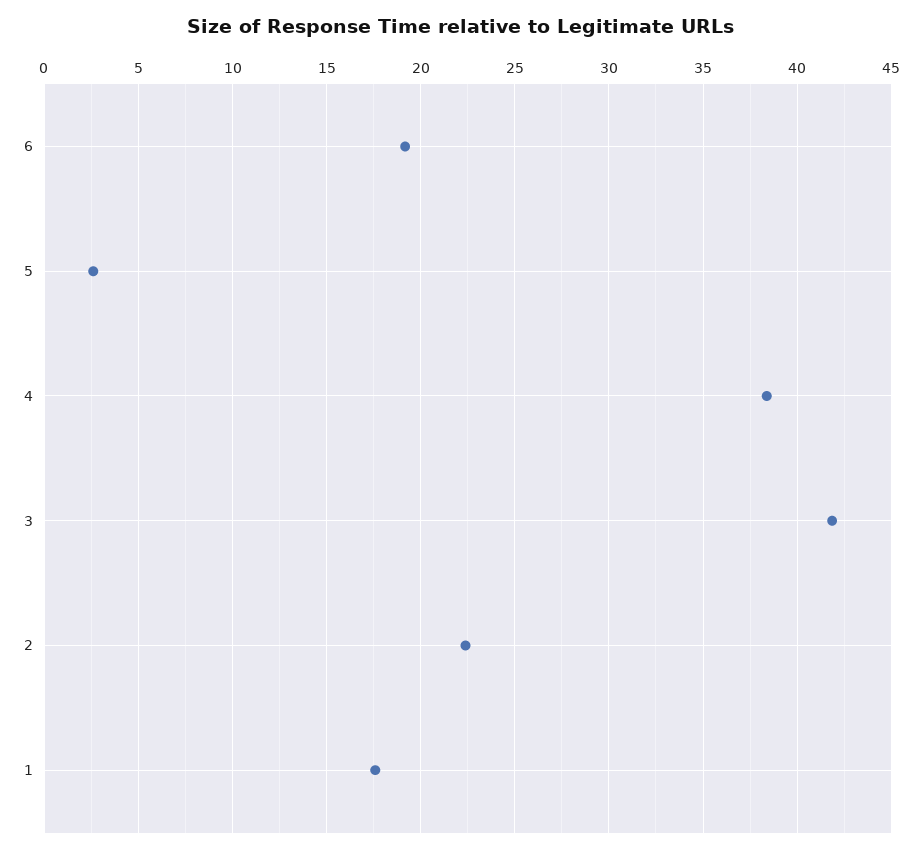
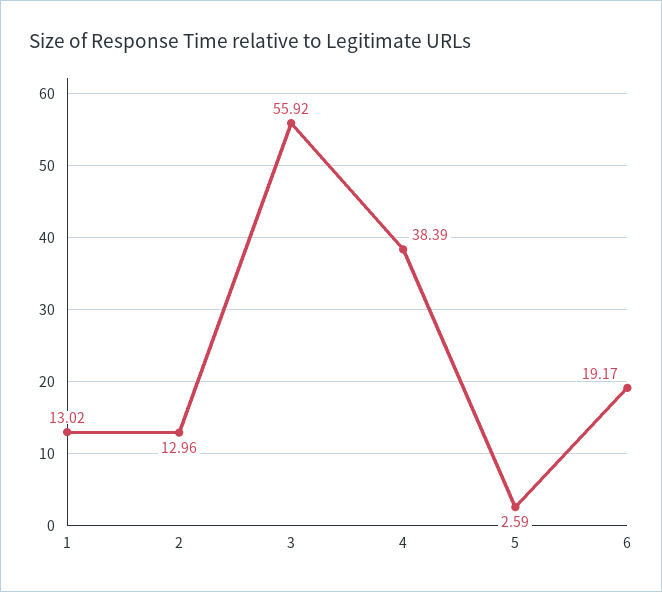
  {
    "6": 19.17,
    "5": 2.59,
    "4": 38.39,
-   "3": 42,
+   "3": 55.92,
-   "2": 22.5,
+   "2": 12.96,
-   "1": 17.5
+   "1": 13.02
  }

